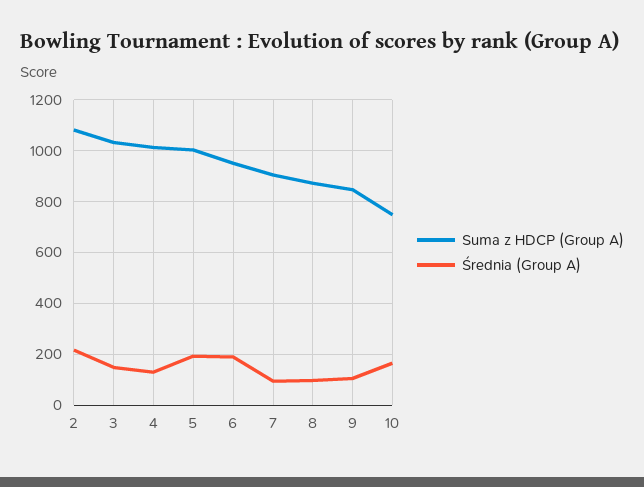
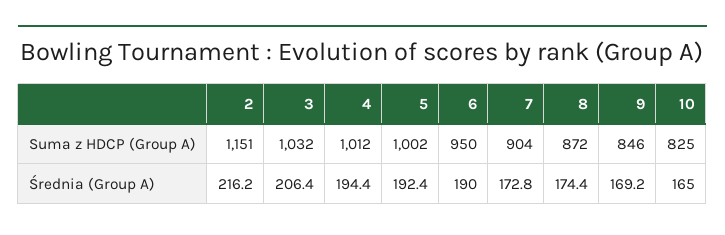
  {
    "Suma z HDCP (Group A)": {
-     "2": 1075,
+     "2": 1151,
      "3": 1032,
      "4": 1012,
      "5": 1002,
      "6": 950,
      "7": 904,
      "8": 872,
      "9": 846,
-     "10": 750
+     "10": 825
    },
    "Średnia (Group A)": {
      "2": 216.2,
-     "3": 150,
+     "3": 206.4,
-     "4": 125,
+     "4": 194.4,
      "5": 192.4,
      "6": 190,
-     "7": 100,
+     "7": 172.8,
-     "8": 100,
+     "8": 174.4,
-     "9": 100,
+     "9": 169.2,
      "10": 165
    }
  }

